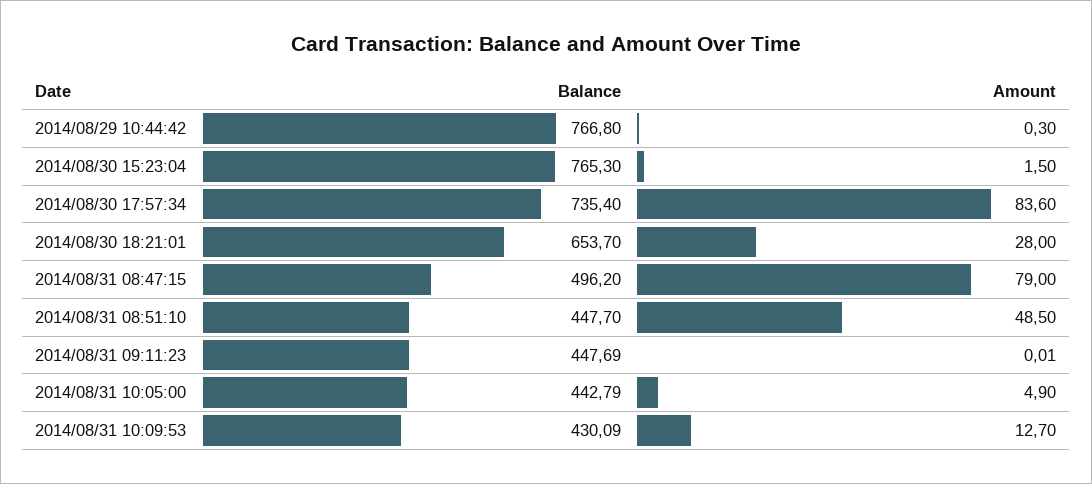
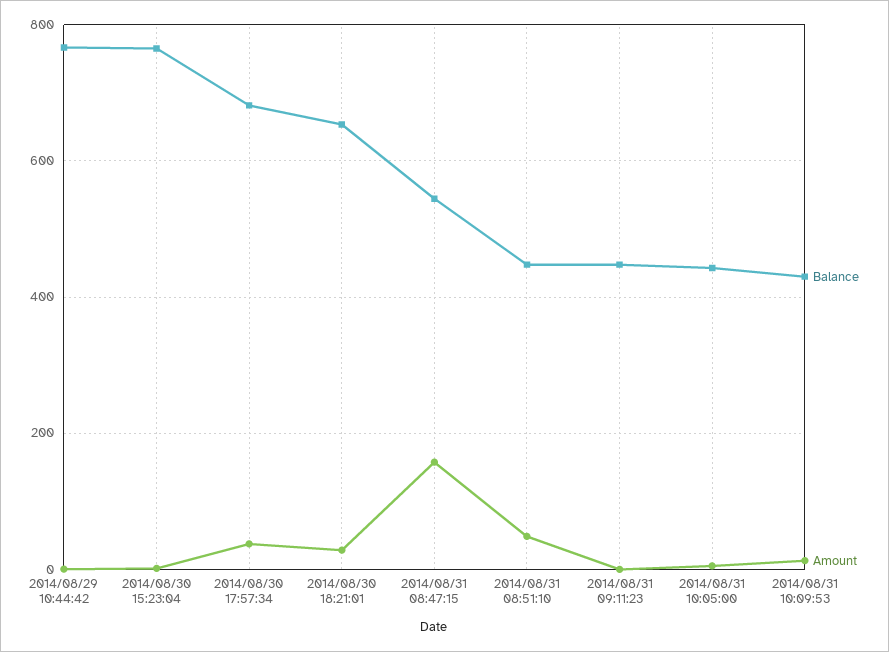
  {
    "Balance": {
      "2014/08/29 10:44:42": 766.8,
      "2014/08/30 15:23:04": 765.3,
-     "2014/08/30 17:57:34": 735.4,
+     "2014/08/30 17:57:34": 680,
      "2014/08/30 18:21:01": 653.7,
-     "2014/08/31 08:47:15": 496.2,
+     "2014/08/31 08:47:15": 540,
      "2014/08/31 08:51:10": 447.7,
      "2014/08/31 09:11:23": 447.69,
      "2014/08/31 10:05:00": 442.79,
      "2014/08/31 10:09:53": 430.09
    },
    "Amount": {
      "2014/08/29 10:44:42": 0.3,
      "2014/08/30 15:23:04": 1.5,
-     "2014/08/30 17:57:34": 83.6,
+     "2014/08/30 17:57:34": 40,
      "2014/08/30 18:21:01": 28,
-     "2014/08/31 08:47:15": 79,
+     "2014/08/31 08:47:15": 160,
      "2014/08/31 08:51:10": 48.5,
      "2014/08/31 09:11:23": 0.01,
      "2014/08/31 10:05:00": 4.9,
      "2014/08/31 10:09:53": 12.7
    }
  }

